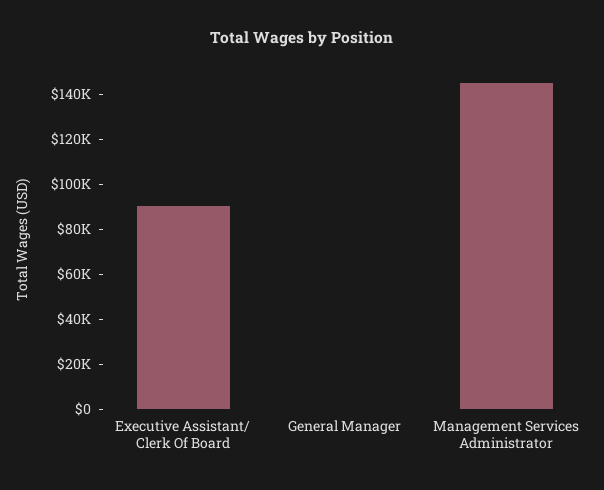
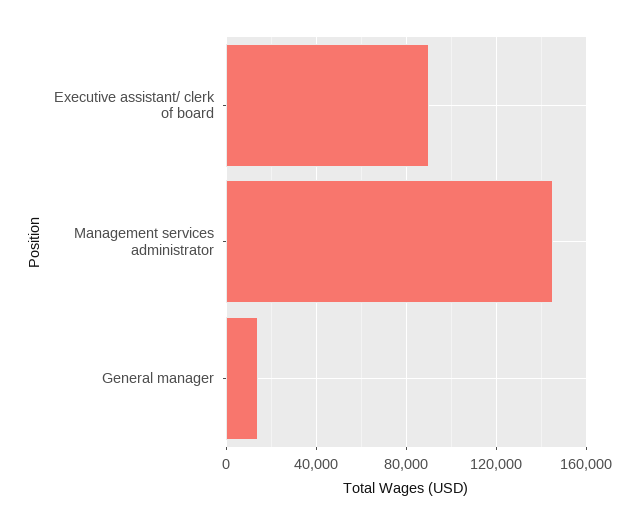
  {
    "Executive Assistant/ Clerk Of Board": 90000,
-   "General Manager": 0,
+   "General Manager": 15000,
    "Management Services Administrator": 145000
  }

